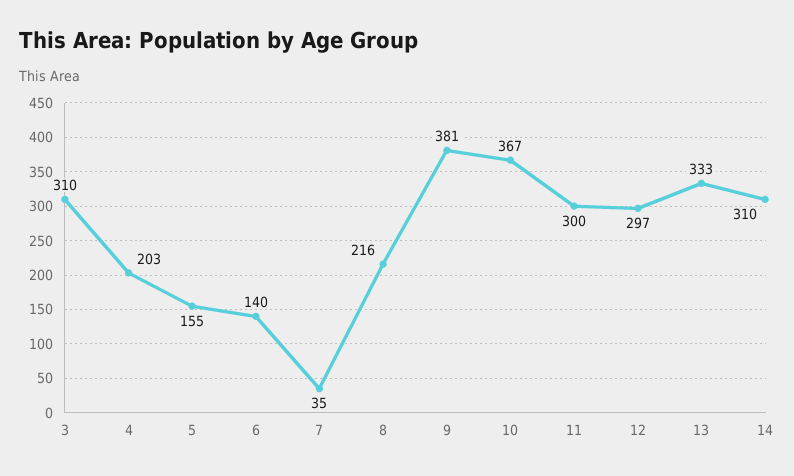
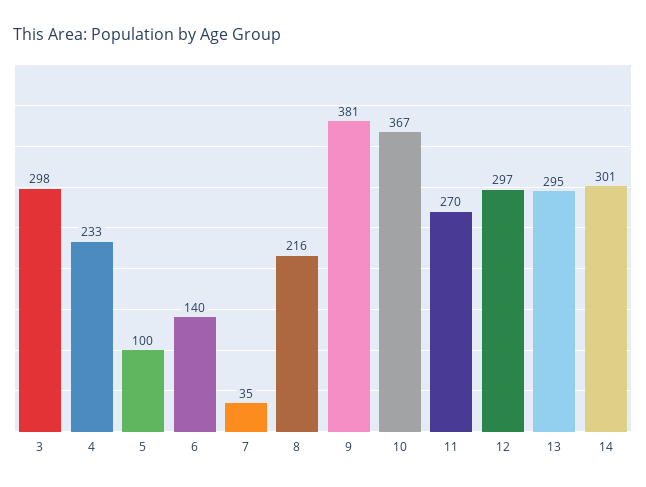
  {
-   "3": 310,
+   "3": 298,
-   "4": 203,
+   "4": 233,
-   "5": 155,
+   "5": 100,
    "6": 140,
    "7": 35,
    "8": 216,
    "9": 381,
    "10": 367,
-   "11": 300,
+   "11": 270,
    "12": 297,
-   "13": 333,
+   "13": 295,
-   "14": 310
+   "14": 301
  }

